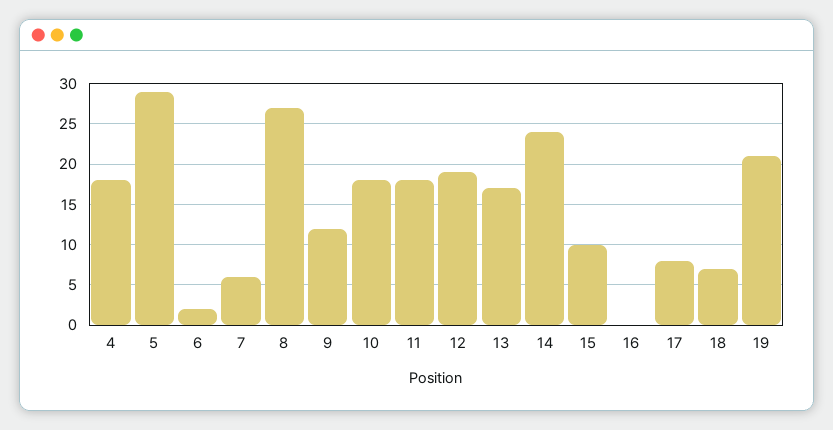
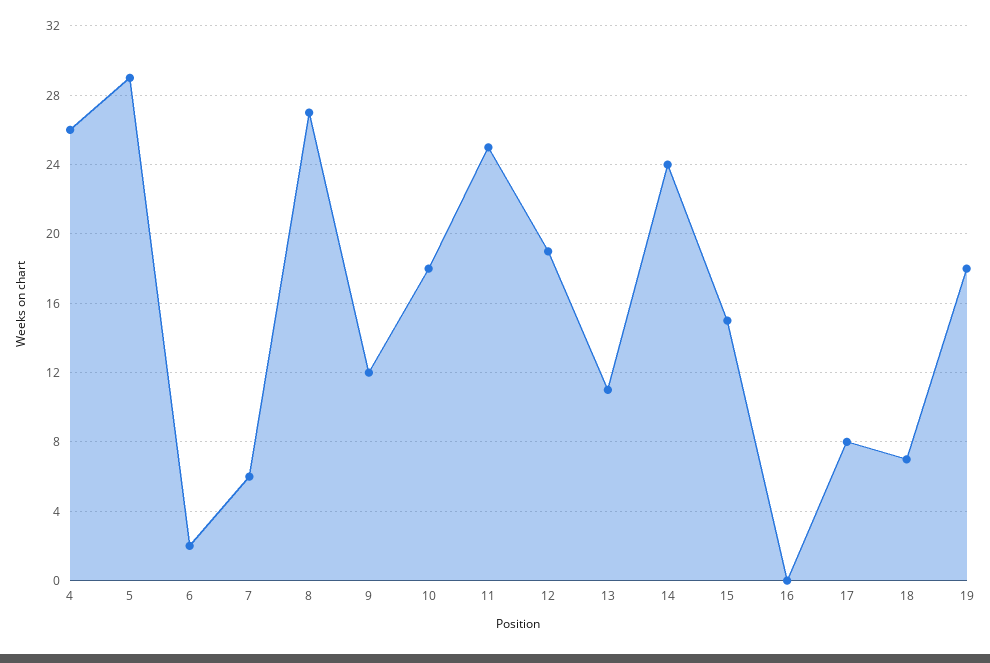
  {
-   "4": 18,
+   "4": 26,
    "5": 29,
    "6": 2,
    "7": 6,
    "8": 27,
    "9": 12,
    "10": 18,
-   "11": 18,
+   "11": 25,
    "12": 19,
-   "13": 17,
+   "13": 11,
    "14": 24,
-   "15": 10,
+   "15": 15,
    "16": 0,
    "17": 8,
    "18": 7,
-   "19": 21
+   "19": 18
  }

